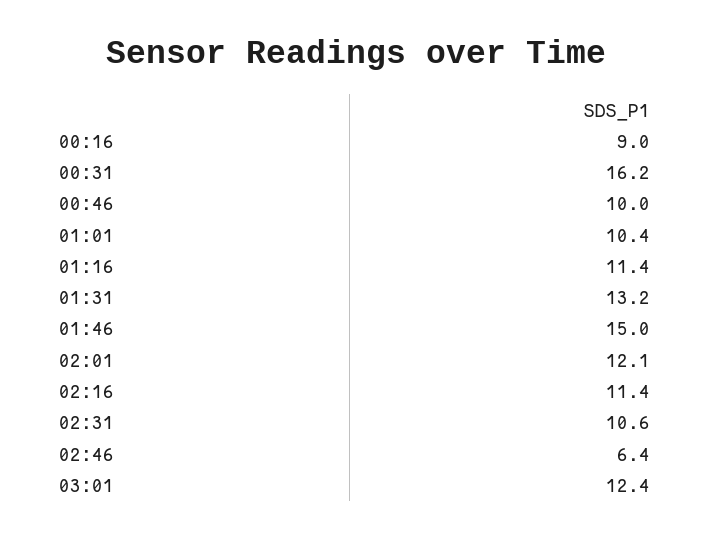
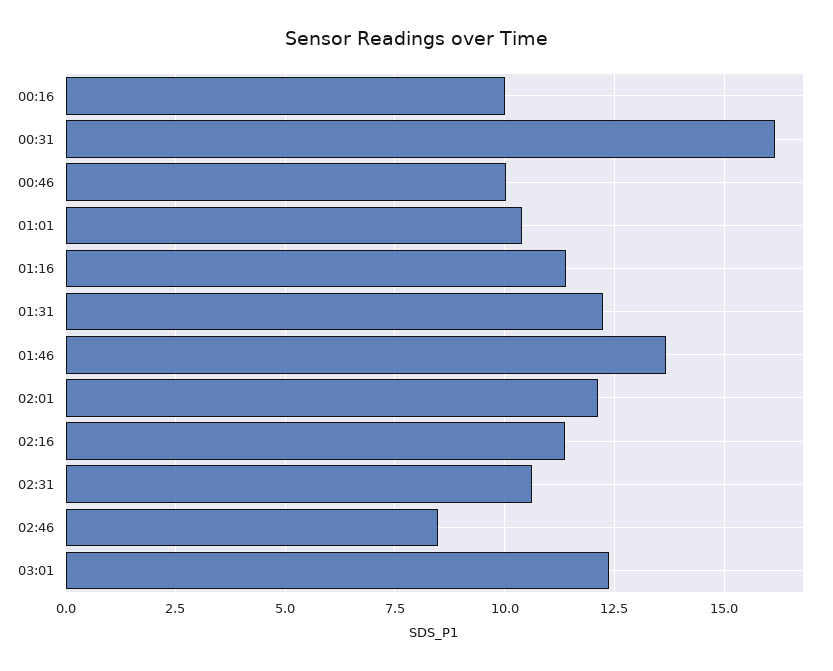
  {
-   "00:16": 9,
+   "00:16": 10,
    "00:31": 16.2,
    "00:46": 10,
    "01:01": 10.4,
    "01:16": 11.4,
-   "01:31": 13.2,
+   "01:31": 12.25,
-   "01:46": 15,
+   "01:46": 13.75,
    "02:01": 12.1,
    "02:16": 11.4,
    "02:31": 10.6,
-   "02:46": 6.4,
+   "02:46": 8.5,
    "03:01": 12.4
  }

